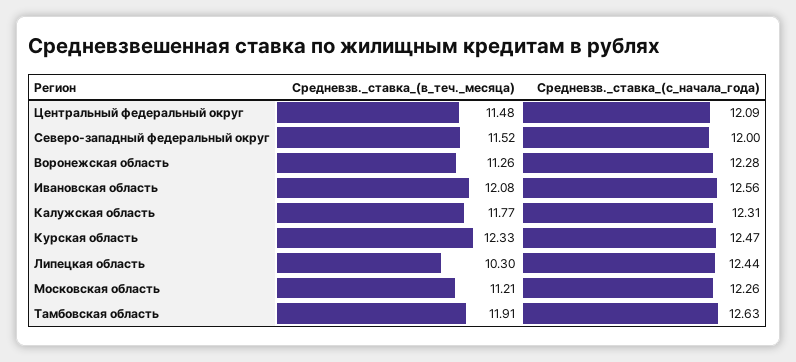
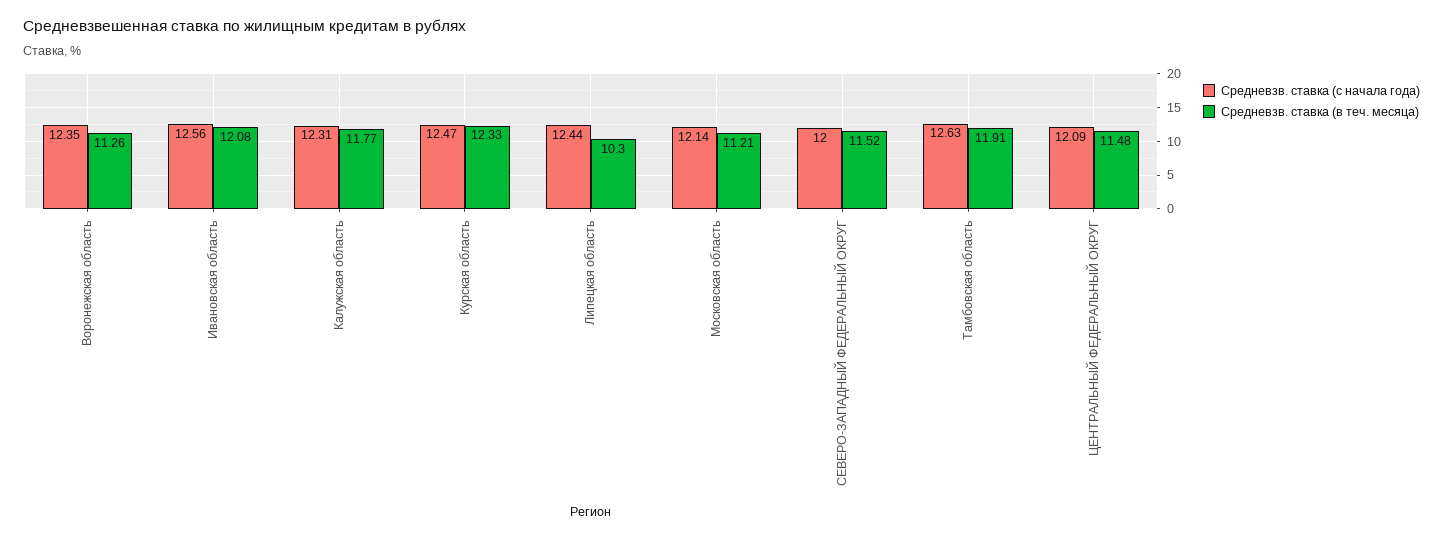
  {
    "Средневзв._ставка_(в_теч._месяца)": {
      "Центральный федеральный округ": 11.48,
      "Северо-западный федеральный округ": 11.52,
      "Воронежская область": 11.26,
      "Ивановская область": 12.08,
      "Калужская область": 11.77,
      "Курская область": 12.33,
      "Липецкая область": 10.3,
      "Московская область": 11.21,
      "Тамбовская область": 11.91
    },
    "Средневзв._ставка_(с_начала_года)": {
      "Центральный федеральный округ": 12.09,
      "Северо-западный федеральный округ": 12,
-     "Воронежская область": 12.28,
+     "Воронежская область": 12.35,
      "Ивановская область": 12.56,
      "Калужская область": 12.31,
      "Курская область": 12.47,
      "Липецкая область": 12.44,
-     "Московская область": 12.26,
+     "Московская область": 12.14,
      "Тамбовская область": 12.63
    }
  }

